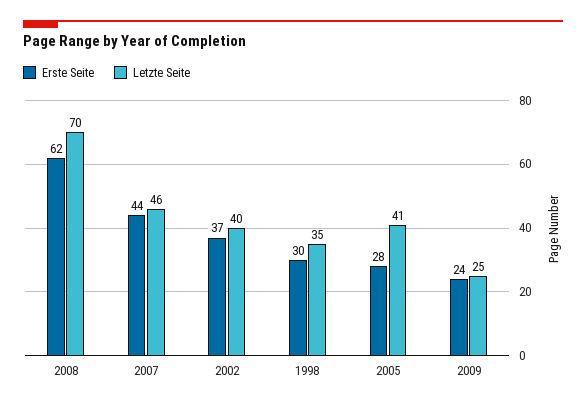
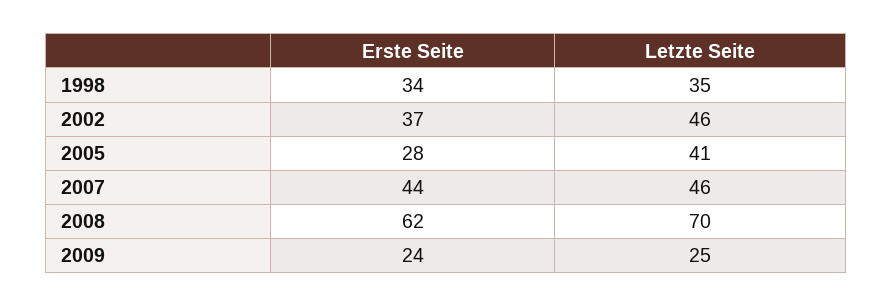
  {
    "Erste Seite": {
      "2008": 62,
      "2007": 44,
      "2002": 37,
-     "1998": 30,
+     "1998": 34,
      "2005": 28,
      "2009": 24
    },
    "Letzte Seite": {
      "2008": 70,
      "2007": 46,
-     "2002": 40,
+     "2002": 46,
      "1998": 35,
      "2005": 41,
      "2009": 25
    }
  }

